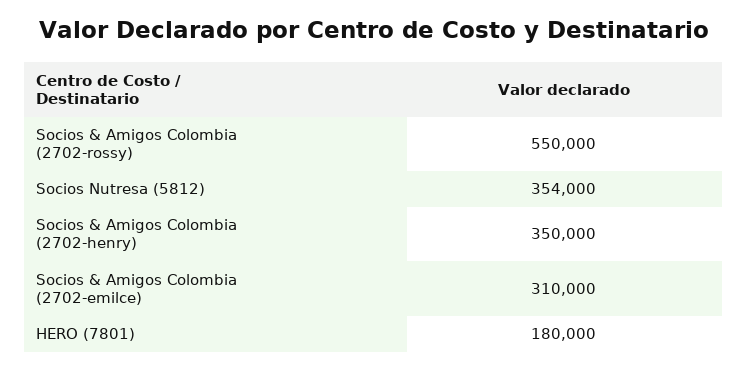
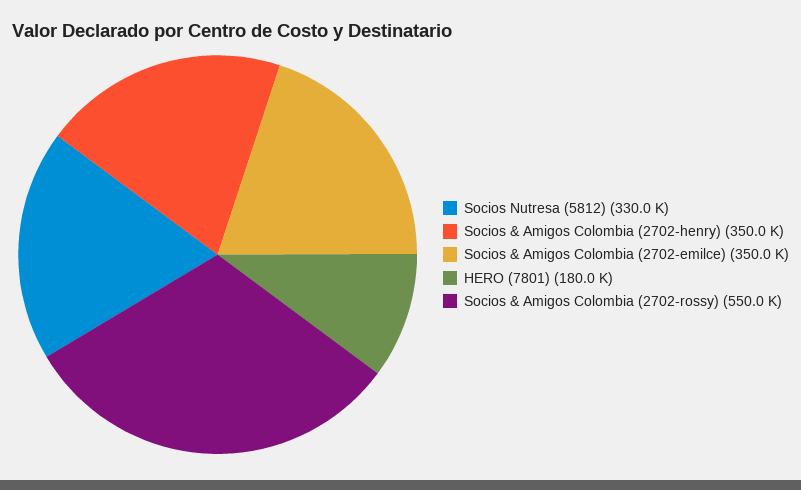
  {
    "Socios & Amigos Colombia (2702-rossy)": 550000,
-   "Socios Nutresa (5812)": 354000,
+   "Socios Nutresa (5812)": 330000,
    "Socios & Amigos Colombia (2702-henry)": 350000,
-   "Socios & Amigos Colombia (2702-emilce)": 310000,
+   "Socios & Amigos Colombia (2702-emilce)": 350000,
    "HERO (7801)": 180000
  }

